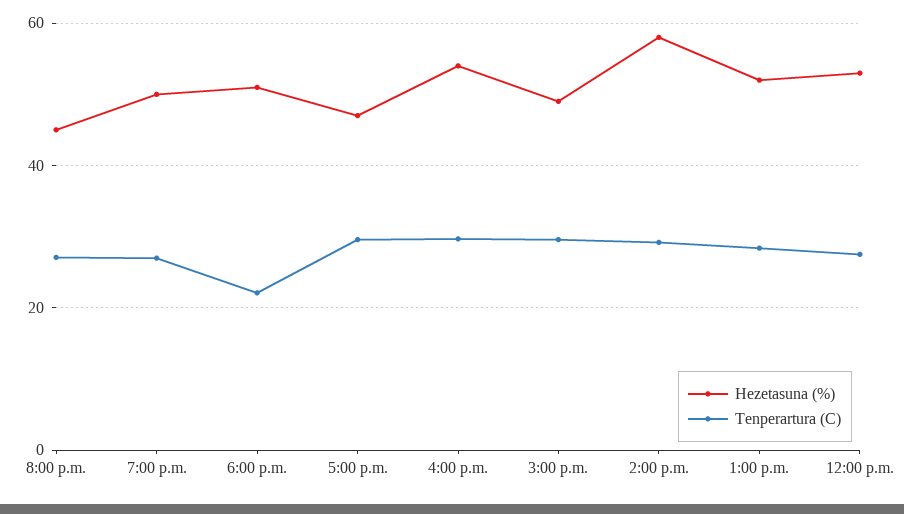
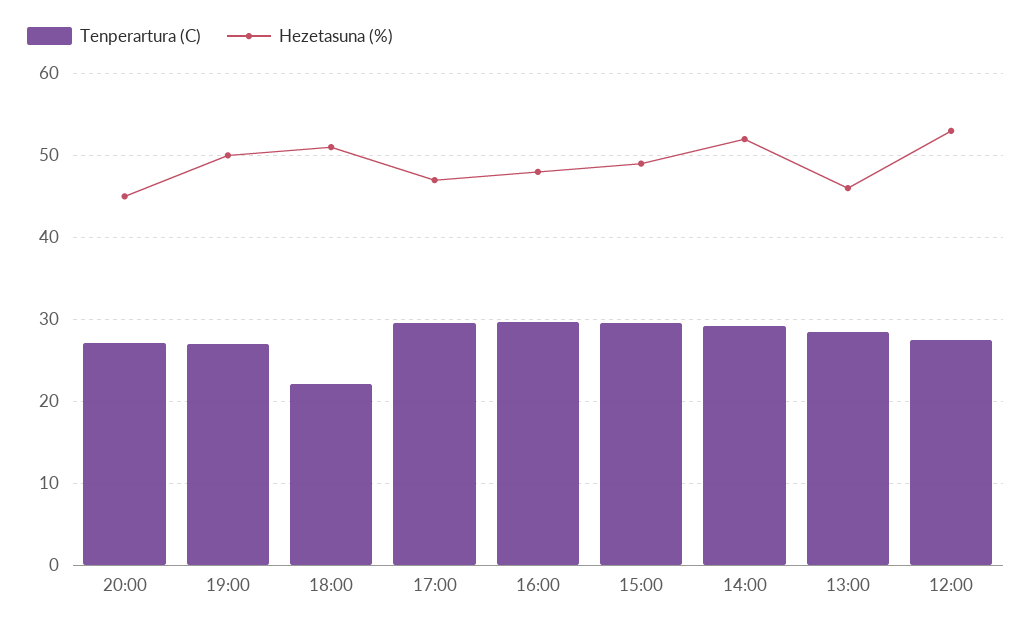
  {
    "Hezetasuna (%)": {
      "8:00 p.m.": 45,
      "7:00 p.m.": 50,
      "6:00 p.m.": 51,
      "5:00 p.m.": 47,
-     "4:00 p.m.": 54,
+     "4:00 p.m.": 48,
      "3:00 p.m.": 49,
-     "2:00 p.m.": 58,
+     "2:00 p.m.": 52,
-     "1:00 p.m.": 52,
+     "1:00 p.m.": 46,
      "12:00 p.m.": 53
    },
    "Tenperartura (C)": {
      "8:00 p.m.": 27,
      "7:00 p.m.": 27,
      "6:00 p.m.": 22,
      "5:00 p.m.": 30,
      "4:00 p.m.": 30,
      "3:00 p.m.": 30,
      "2:00 p.m.": 29,
      "1:00 p.m.": 28,
      "12:00 p.m.": 28
    }
  }

